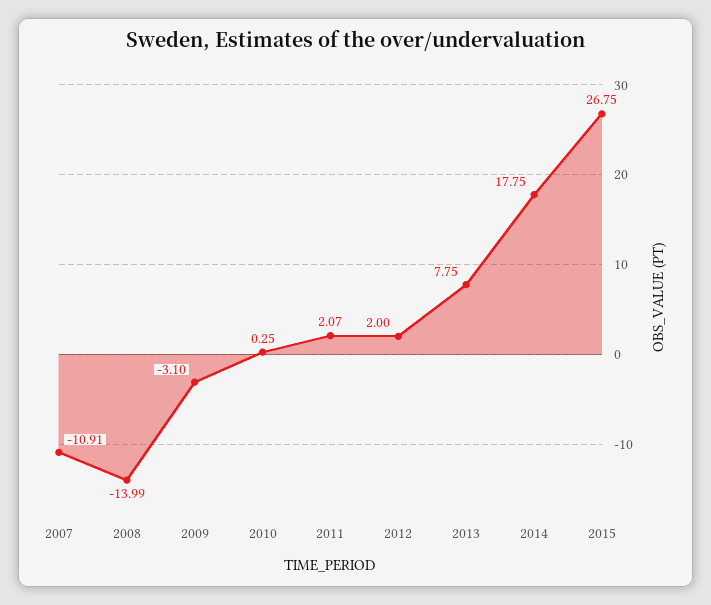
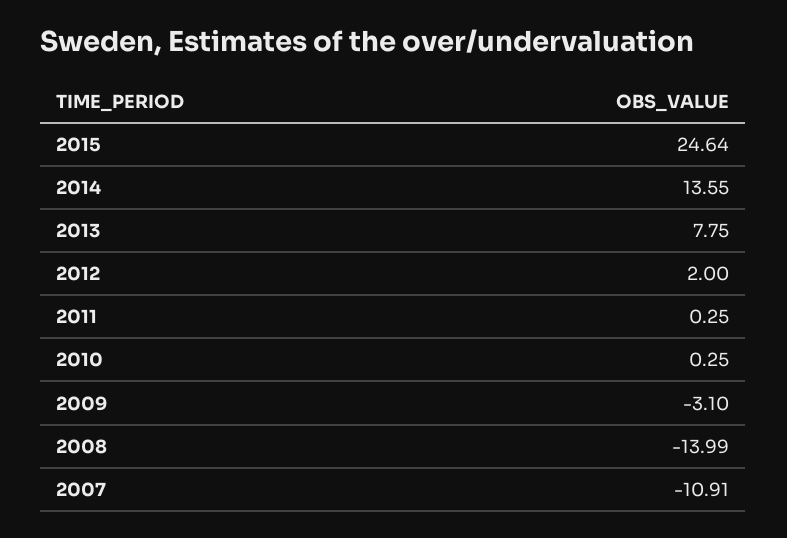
  {
    "2007": -10.91,
    "2008": -13.99,
    "2009": -3.1,
    "2010": 0.25,
-   "2011": 2.07,
+   "2011": 0.25,
    "2012": 2,
    "2013": 7.75,
-   "2014": 17.75,
+   "2014": 13.55,
-   "2015": 26.75
+   "2015": 24.64
  }

